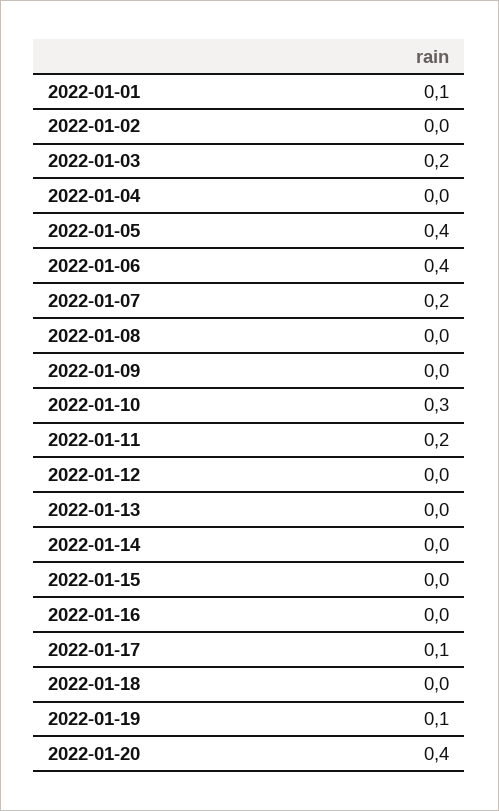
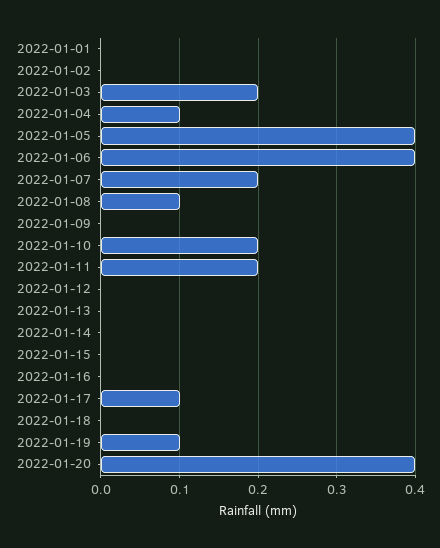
  {
-   "2022-01-01": 0.1,
+   "2022-01-01": 0,
    "2022-01-02": 0,
    "2022-01-03": 0.2,
-   "2022-01-04": 0,
+   "2022-01-04": 0.1,
    "2022-01-05": 0.4,
    "2022-01-06": 0.4,
    "2022-01-07": 0.2,
-   "2022-01-08": 0,
+   "2022-01-08": 0.1,
    "2022-01-09": 0,
-   "2022-01-10": 0.3,
+   "2022-01-10": 0.2,
    "2022-01-11": 0.2,
    "2022-01-12": 0,
    "2022-01-13": 0,
    "2022-01-14": 0,
    "2022-01-15": 0,
    "2022-01-16": 0,
    "2022-01-17": 0.1,
    "2022-01-18": 0,
    "2022-01-19": 0.1,
    "2022-01-20": 0.4
  }

